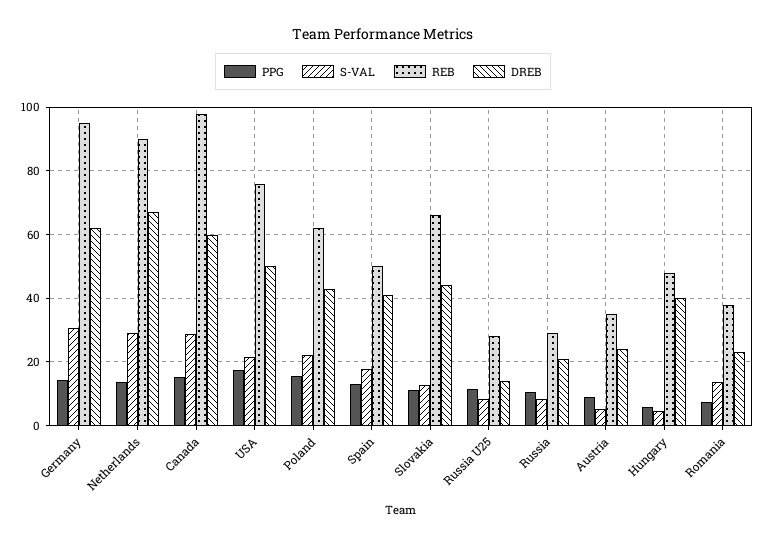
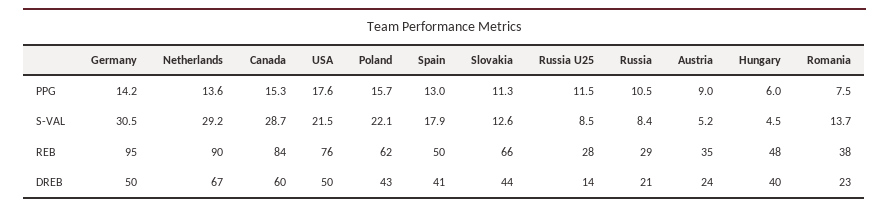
  {
    "PPG": {
      "Germany": 14.2,
      "Netherlands": 13.6,
      "Canada": 15.3,
      "USA": 17.6,
      "Poland": 15.7,
      "Spain": 13,
      "Slovakia": 11.3,
      "Russia U25": 11.5,
      "Russia": 10.5,
      "Austria": 9,
      "Hungary": 6,
      "Romania": 7.5
    },
    "S-VAL": {
      "Germany": 30.5,
      "Netherlands": 29.2,
      "Canada": 28.7,
      "USA": 21.5,
      "Poland": 22.1,
      "Spain": 17.9,
      "Slovakia": 12.6,
      "Russia U25": 8.5,
      "Russia": 8.4,
      "Austria": 5.2,
      "Hungary": 4.5,
      "Romania": 13.7
    },
    "REB": {
      "Germany": 95,
      "Netherlands": 90,
-     "Canada": 98,
+     "Canada": 84,
      "USA": 76,
      "Poland": 62,
      "Spain": 50,
      "Slovakia": 66,
      "Russia U25": 28,
      "Russia": 29,
      "Austria": 35,
      "Hungary": 48,
      "Romania": 38
    },
    "DREB": {
-     "Germany": 62,
+     "Germany": 50,
      "Netherlands": 67,
      "Canada": 60,
      "USA": 50,
      "Poland": 43,
      "Spain": 41,
      "Slovakia": 44,
      "Russia U25": 14,
      "Russia": 21,
      "Austria": 24,
      "Hungary": 40,
      "Romania": 23
    }
  }

